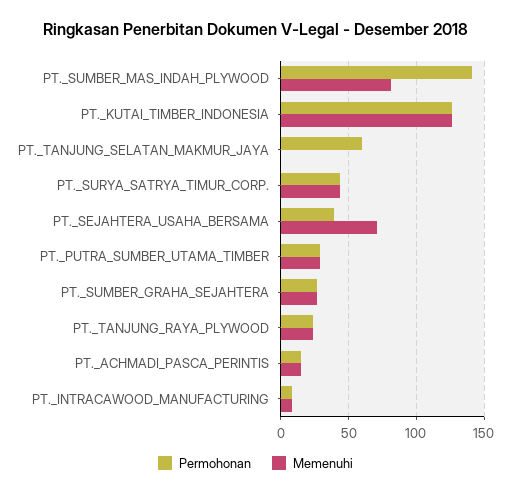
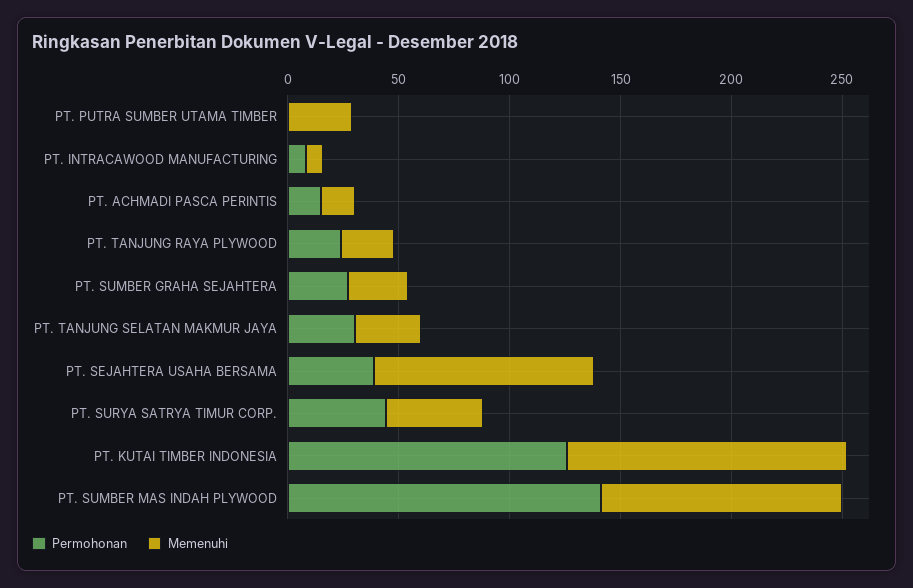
  {
    "Permohonan": {
      "PT._SUMBER_MAS_INDAH_PLYWOOD": 140,
      "PT._KUTAI_TIMBER_INDONESIA": 125,
-     "PT._TANJUNG_SELATAN_MAKMUR_JAYA": 60,
+     "PT._TANJUNG_SELATAN_MAKMUR_JAYA": 30,
      "PT._SURYA_SATRYA_TIMUR_CORP.": 45,
      "PT._SEJAHTERA_USAHA_BERSAMA": 40,
-     "PT._PUTRA_SUMBER_UTAMA_TIMBER": 30,
+     "PT._PUTRA_SUMBER_UTAMA_TIMBER": 0,
      "PT._SUMBER_GRAHA_SEJAHTERA": 25,
      "PT._TANJUNG_RAYA_PLYWOOD": 25,
      "PT._ACHMADI_PASCA_PERINTIS": 15,
      "PT._INTRACAWOOD_MANUFACTURING": 10
    },
    "Memenuhi": {
-     "PT._SUMBER_MAS_INDAH_PLYWOOD": 80,
+     "PT._SUMBER_MAS_INDAH_PLYWOOD": 110,
      "PT._KUTAI_TIMBER_INDONESIA": 125,
-     "PT._TANJUNG_SELATAN_MAKMUR_JAYA": 0,
+     "PT._TANJUNG_SELATAN_MAKMUR_JAYA": 30,
      "PT._SURYA_SATRYA_TIMUR_CORP.": 45,
-     "PT._SEJAHTERA_USAHA_BERSAMA": 70,
+     "PT._SEJAHTERA_USAHA_BERSAMA": 100,
      "PT._PUTRA_SUMBER_UTAMA_TIMBER": 30,
      "PT._SUMBER_GRAHA_SEJAHTERA": 25,
      "PT._TANJUNG_RAYA_PLYWOOD": 25,
      "PT._ACHMADI_PASCA_PERINTIS": 15,
      "PT._INTRACAWOOD_MANUFACTURING": 10
    }
  }

